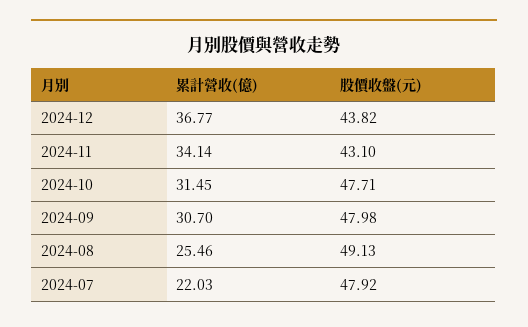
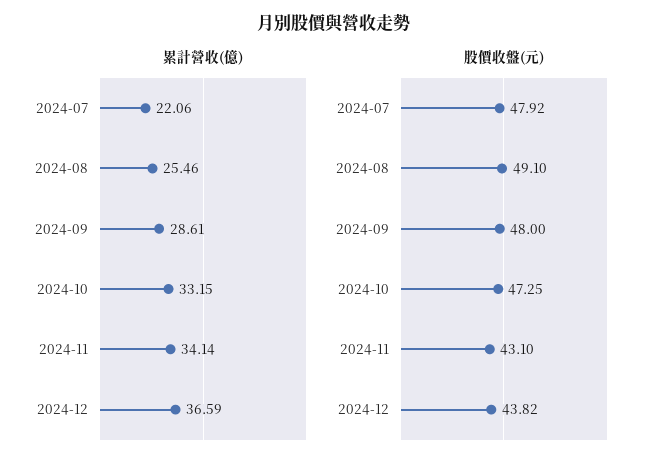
  {
    "累計營收(億)": {
-     "2024-12": 36.77,
+     "2024-12": 36.59,
      "2024-11": 34.14,
-     "2024-10": 31.45,
+     "2024-10": 33.15,
-     "2024-09": 30.7,
+     "2024-09": 28.61,
      "2024-08": 25.46,
-     "2024-07": 22.03
+     "2024-07": 22.06
    },
    "股價收盤(元)": {
      "2024-12": 43.82,
      "2024-11": 43.1,
-     "2024-10": 47.71,
+     "2024-10": 47.25,
-     "2024-09": 47.98,
+     "2024-09": 48,
-     "2024-08": 49.13,
+     "2024-08": 49.1,
      "2024-07": 47.92
    }
  }

